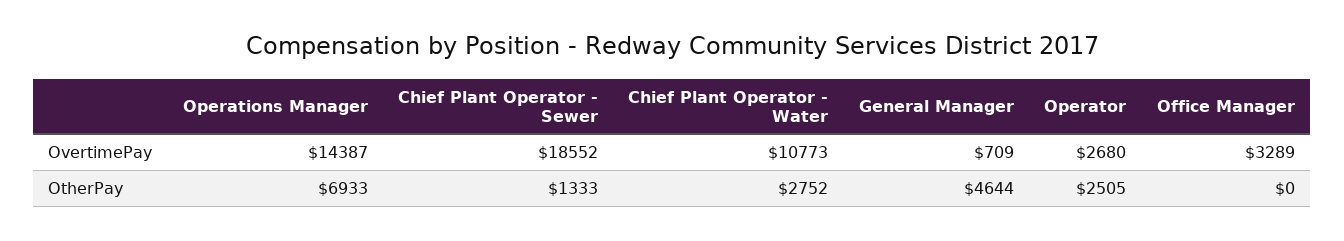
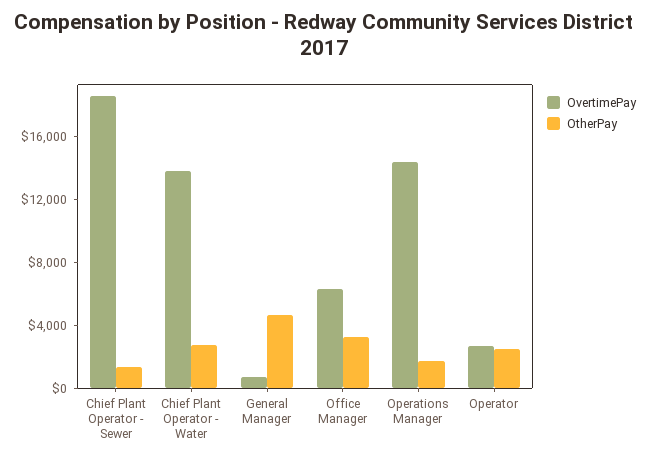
  {
    "OvertimePay": {
      "Operations Manager": 14387,
      "Chief Plant Operator - Sewer": 18552,
-     "Chief Plant Operator - Water": 10773,
+     "Chief Plant Operator - Water": 14000,
      "General Manager": 709,
      "Operator": 2680,
-     "Office Manager": 3289
+     "Office Manager": 6000
    },
    "OtherPay": {
-     "Operations Manager": 6933,
+     "Operations Manager": 2000,
      "Chief Plant Operator - Sewer": 1333,
      "Chief Plant Operator - Water": 2752,
      "General Manager": 4644,
      "Operator": 2505,
-     "Office Manager": 0
+     "Office Manager": 3000
    }
  }

